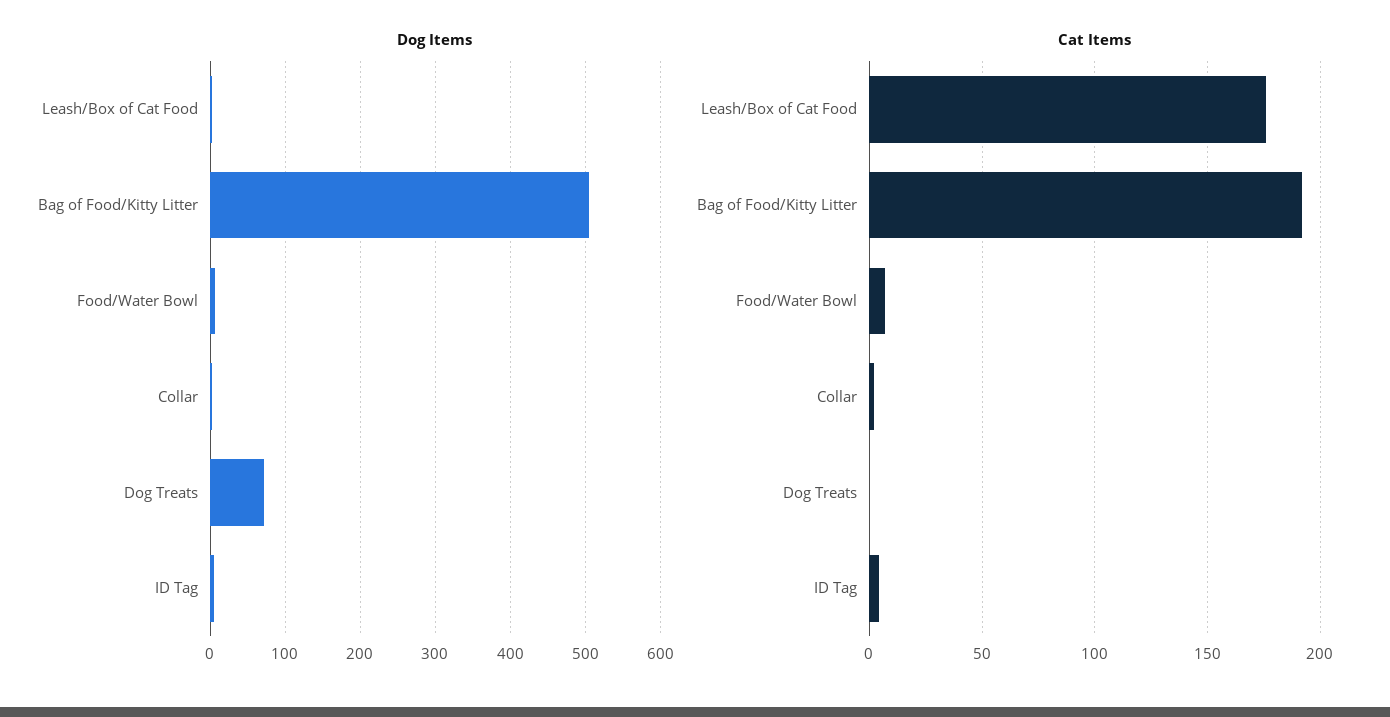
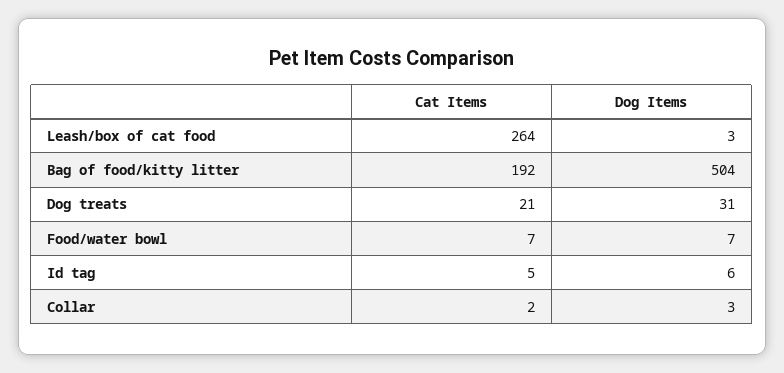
  {
    "Dog Items": {
      "Leash/Box of Cat Food": 3,
      "Bag of Food/Kitty Litter": 504,
      "Food/Water Bowl": 7,
      "Collar": 3,
-     "Dog Treats": 70,
+     "Dog Treats": 31,
      "ID Tag": 6
    },
    "Cat Items": {
-     "Leash/Box of Cat Food": 175,
+     "Leash/Box of Cat Food": 264,
      "Bag of Food/Kitty Litter": 192,
      "Food/Water Bowl": 7,
      "Collar": 2,
-     "Dog Treats": 0,
+     "Dog Treats": 21,
      "ID Tag": 5
    }
  }

